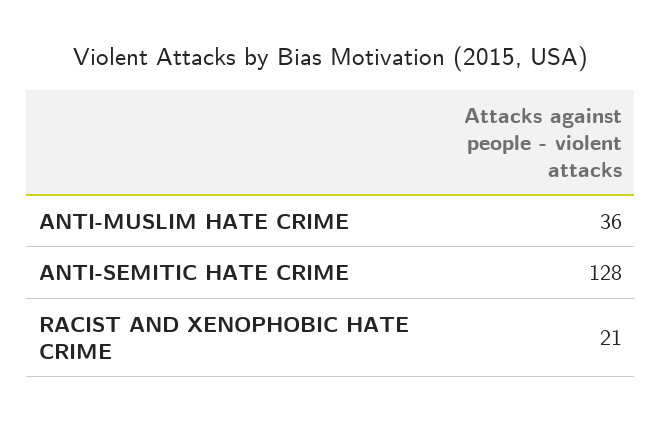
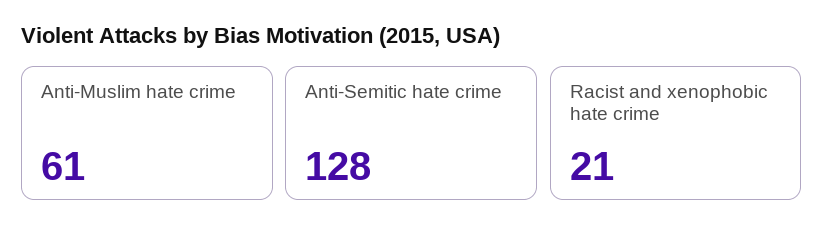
  {
-   "ANTI-MUSLIM HATE CRIME": 36,
+   "ANTI-MUSLIM HATE CRIME": 61,
    "ANTI-SEMITIC HATE CRIME": 128,
    "RACIST AND XENOPHOBIC HATE CRIME": 21
  }

